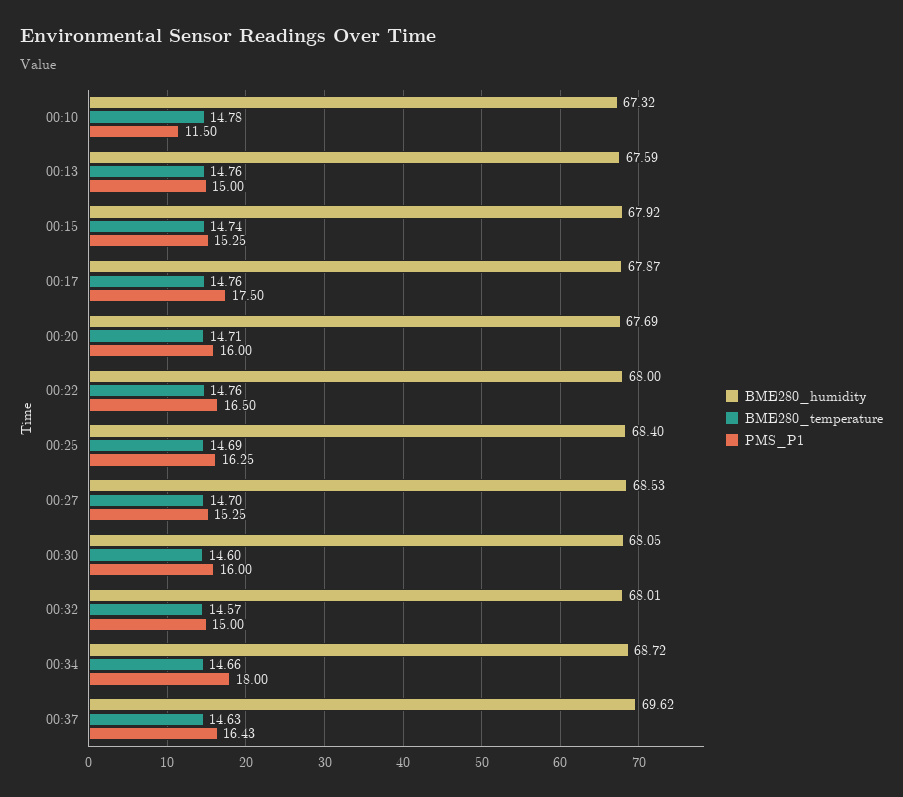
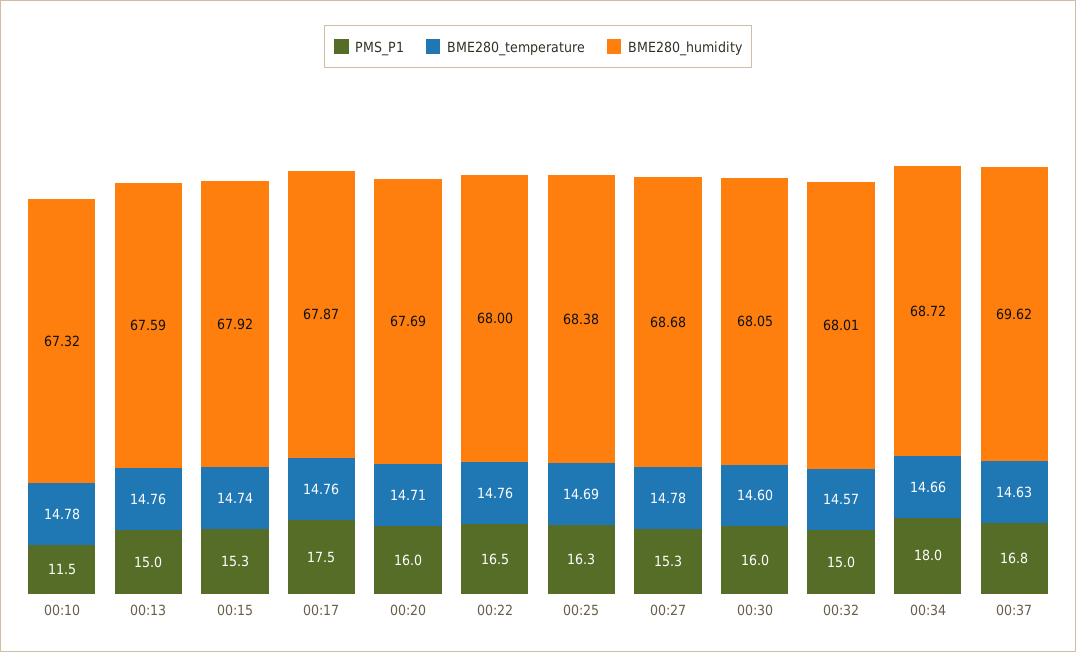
  {
    "BME280_humidity": {
      "00:10": 67.32,
      "00:13": 67.59,
      "00:15": 67.92,
      "00:17": 67.87,
      "00:20": 67.69,
      "00:22": 68,
-     "00:25": 68.4,
+     "00:25": 68.38,
-     "00:27": 68.53,
+     "00:27": 68.68,
      "00:30": 68.05,
      "00:32": 68.01,
      "00:34": 68.72,
      "00:37": 69.62
    },
    "BME280_temperature": {
      "00:10": 14.78,
      "00:13": 14.76,
      "00:15": 14.74,
      "00:17": 14.76,
      "00:20": 14.71,
      "00:22": 14.76,
      "00:25": 14.69,
-     "00:27": 14.7,
+     "00:27": 14.78,
      "00:30": 14.6,
      "00:32": 14.57,
      "00:34": 14.66,
      "00:37": 14.63
    },
    "PMS_P1": {
      "00:10": 11.5,
      "00:13": 15,
      "00:15": 15.25,
      "00:17": 17.5,
      "00:20": 16,
      "00:22": 16.5,
      "00:25": 16.25,
      "00:27": 15.25,
      "00:30": 16,
      "00:32": 15,
      "00:34": 18,
-     "00:37": 16.43
+     "00:37": 16.8
    }
  }

